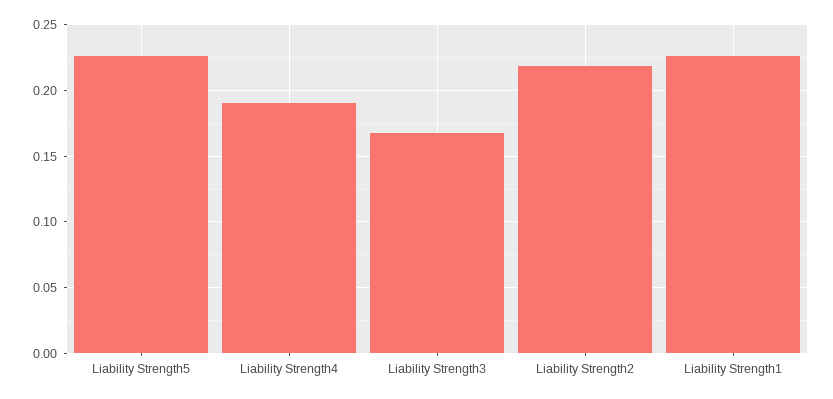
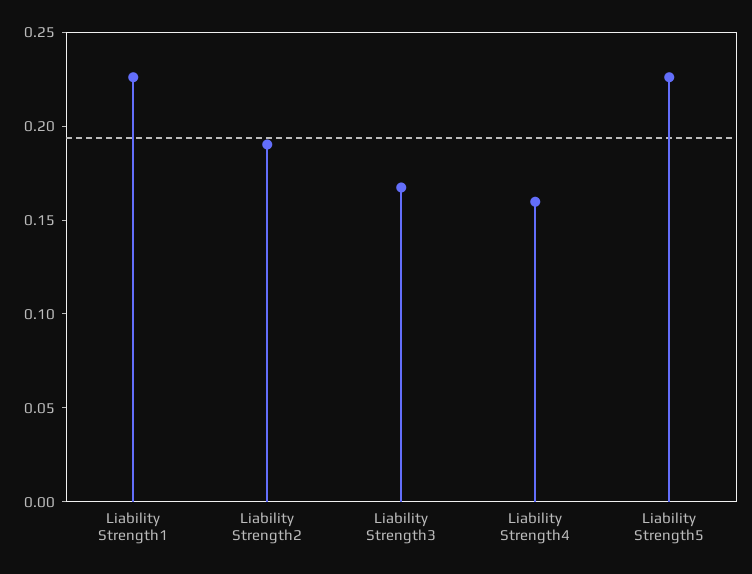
  {
    "Liability Strength5": 0.225,
-   "Liability Strength4": 0.19,
+   "Liability Strength4": 0.16,
    "Liability Strength3": 0.165,
-   "Liability Strength2": 0.22,
+   "Liability Strength2": 0.19,
    "Liability Strength1": 0.225
  }

